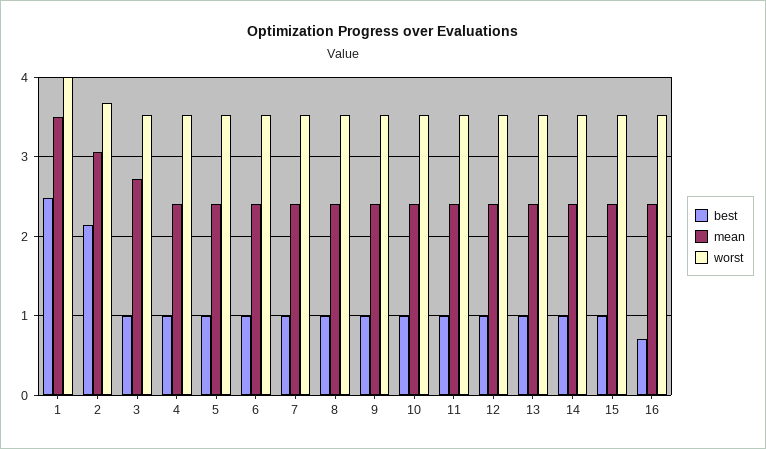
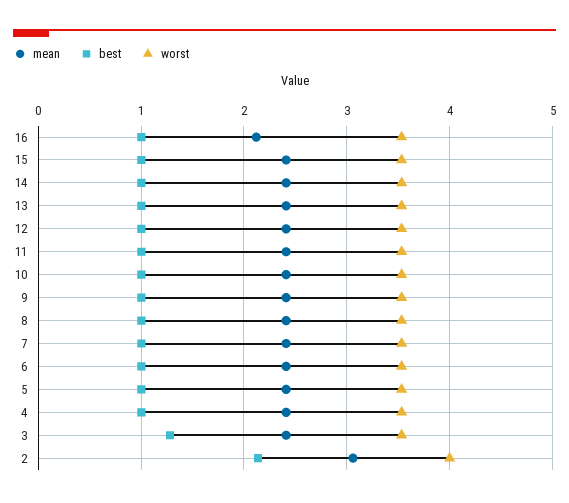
  {
    "best": {
-     "1": 2.5,
      "2": 2.1,
-     "3": 1,
+     "3": 1.3,
      "4": 1,
      "5": 1,
      "6": 1,
      "7": 1,
      "8": 1,
      "9": 1,
      "10": 1,
      "11": 1,
      "12": 1,
      "13": 1,
      "14": 1,
      "15": 1,
-     "16": 0.7
+     "16": 1
    },
    "mean": {
-     "1": 3.5,
      "2": 3.1,
-     "3": 2.7,
+     "3": 2.4,
      "4": 2.4,
      "5": 2.4,
      "6": 2.4,
      "7": 2.4,
      "8": 2.4,
      "9": 2.4,
      "10": 2.4,
      "11": 2.4,
      "12": 2.4,
      "13": 2.4,
      "14": 2.4,
      "15": 2.4,
-     "16": 2.4
+     "16": 2.1
    },
    "worst": {
-     "1": 4,
-     "2": 3.7,
+     "2": 4,
      "3": 3.5,
      "4": 3.5,
      "5": 3.5,
      "6": 3.5,
      "7": 3.5,
      "8": 3.5,
      "9": 3.5,
      "10": 3.5,
      "11": 3.5,
      "12": 3.5,
      "13": 3.5,
      "14": 3.5,
      "15": 3.5,
      "16": 3.5
    }
  }

